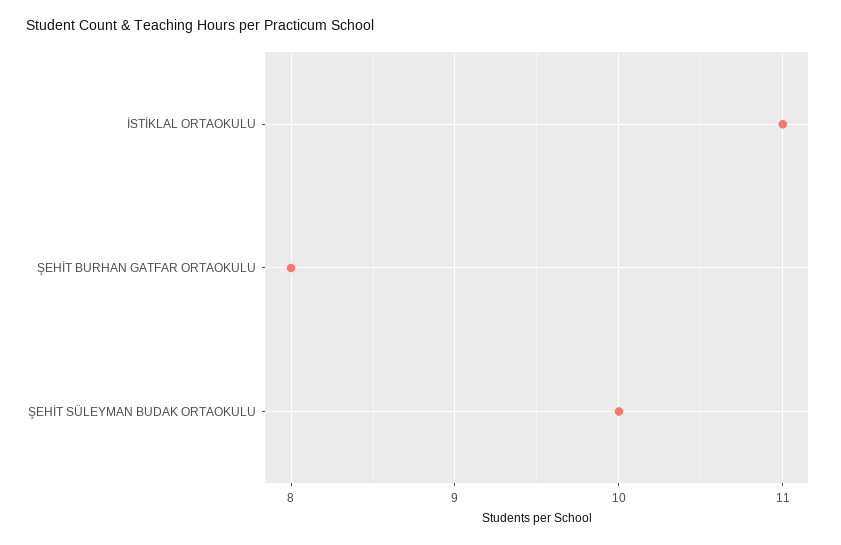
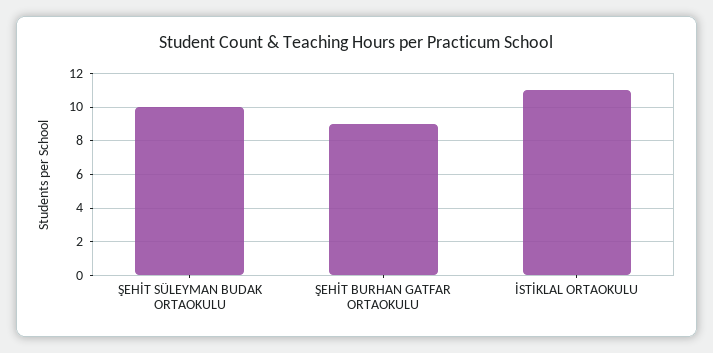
  {
    "İSTİKLAL ORTAOKULU": 11,
-   "ŞEHİT BURHAN GATFAR ORTAOKULU": 8,
+   "ŞEHİT BURHAN GATFAR ORTAOKULU": 9,
    "ŞEHİT SÜLEYMAN BUDAK ORTAOKULU": 10
  }

